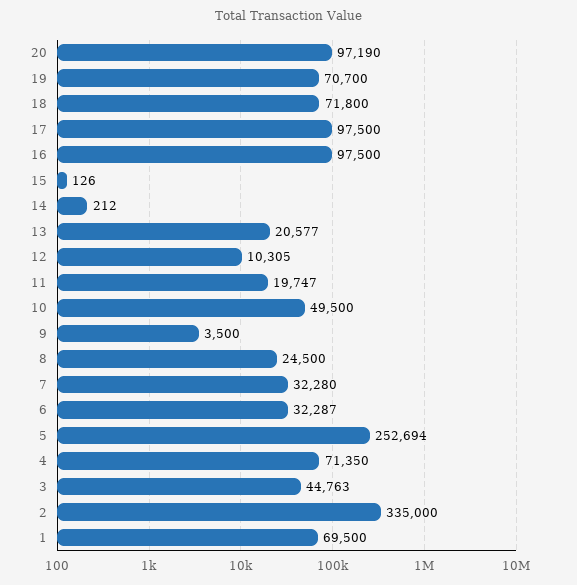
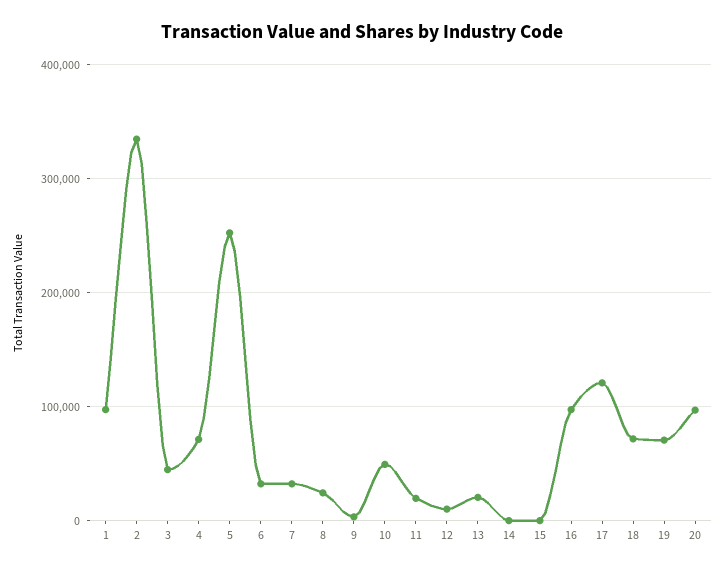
  {
    "20": 97190,
    "19": 70700,
    "18": 71800,
-   "17": 97500,
+   "17": 120000,
    "16": 97500,
    "15": 126,
    "14": 212,
    "13": 20577,
    "12": 10305,
    "11": 19747,
    "10": 49500,
    "9": 3500,
    "8": 24500,
    "7": 32280,
    "6": 32287,
    "5": 252694,
    "4": 71350,
    "3": 44763,
    "2": 335000,
-   "1": 69500
+   "1": 100000
  }

